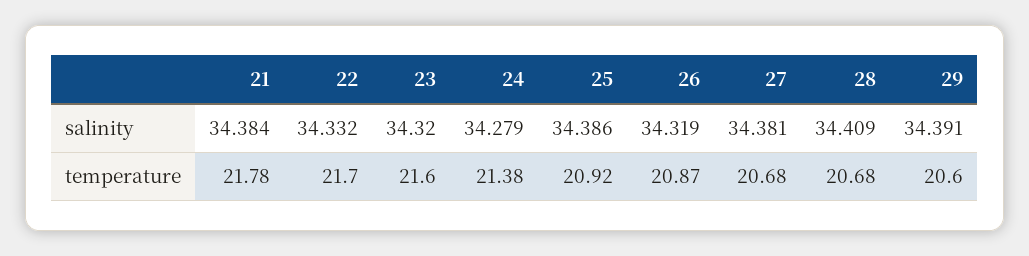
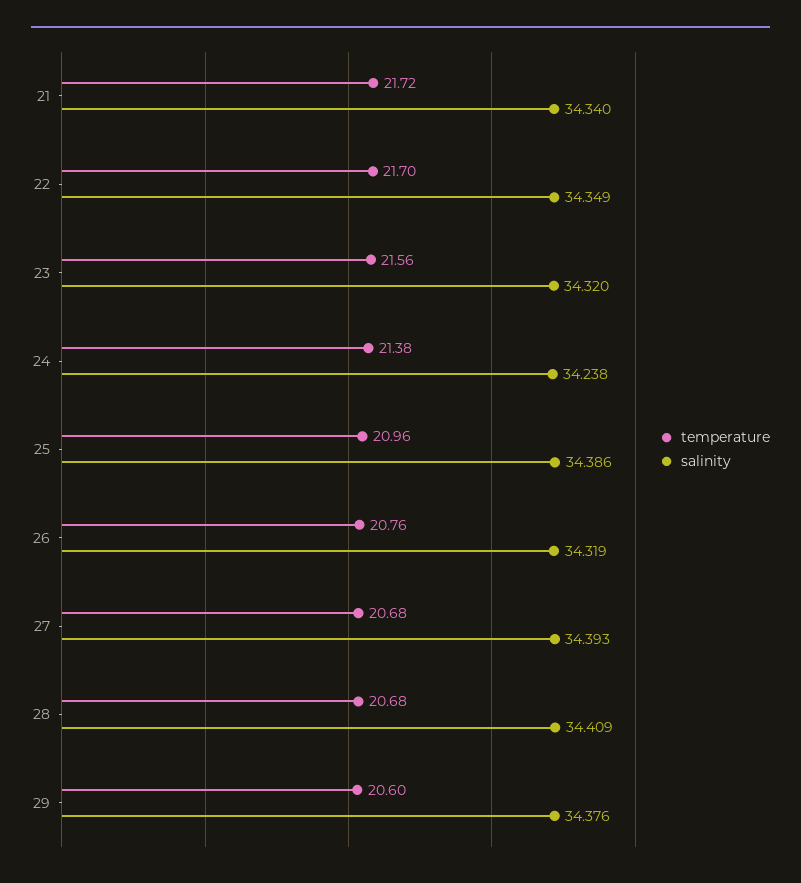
  {
    "salinity": {
-     "21": 34.384,
+     "21": 34.34,
-     "22": 34.332,
+     "22": 34.349,
      "23": 34.32,
-     "24": 34.279,
+     "24": 34.238,
      "25": 34.386,
      "26": 34.319,
-     "27": 34.381,
+     "27": 34.393,
      "28": 34.409,
-     "29": 34.391
+     "29": 34.376
    },
    "temperature": {
-     "21": 21.78,
+     "21": 21.72,
      "22": 21.7,
-     "23": 21.6,
+     "23": 21.56,
      "24": 21.38,
-     "25": 20.92,
+     "25": 20.96,
-     "26": 20.87,
+     "26": 20.76,
      "27": 20.68,
      "28": 20.68,
      "29": 20.6
    }
  }

